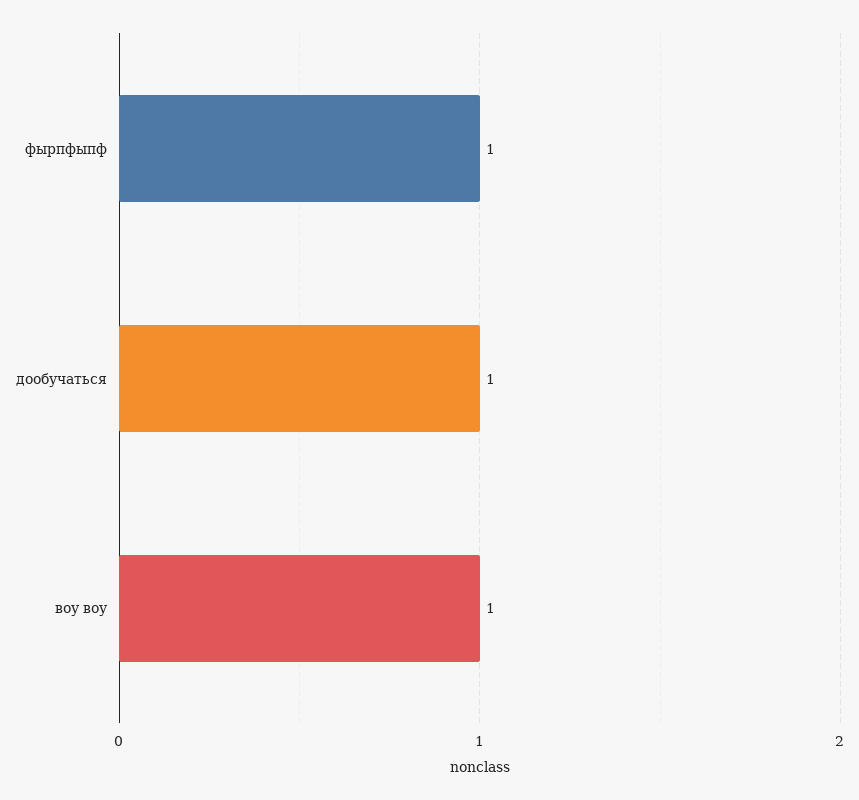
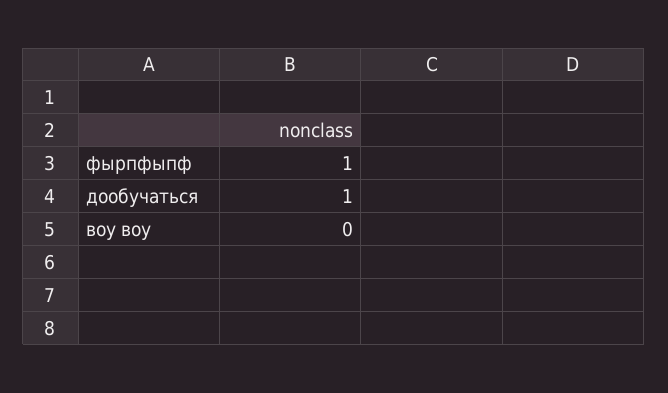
  {
    "фырпфыпф": 1,
    "дообучаться": 1,
-   "воу воу": 1
+   "воу воу": 0
  }

